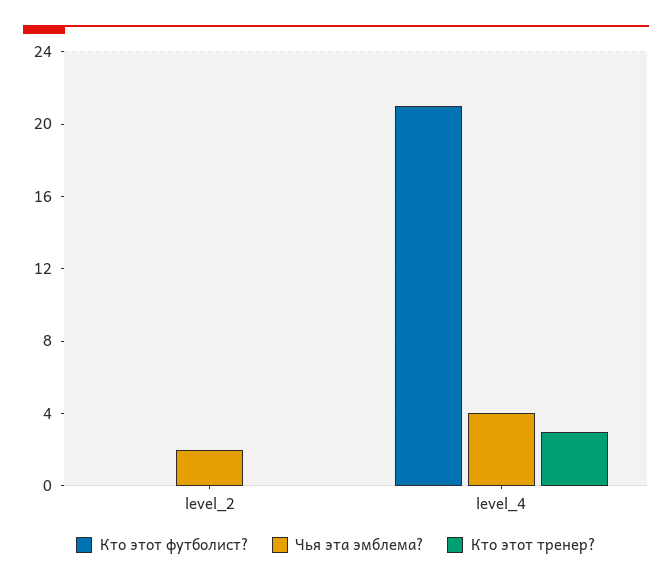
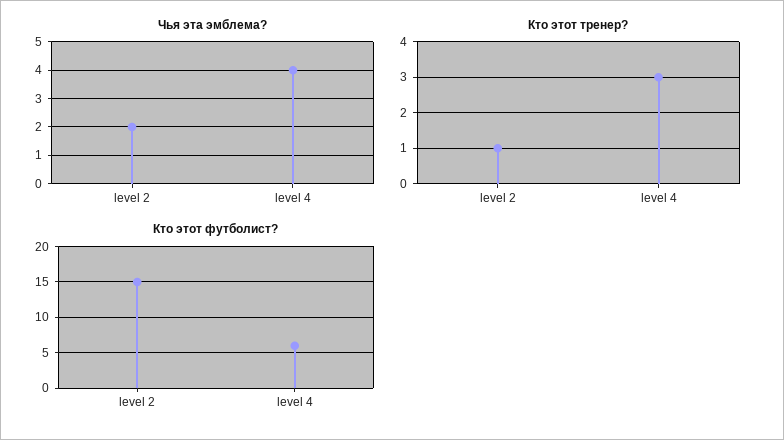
  {
    "Кто этот футболист?": {
-     "level_2": 0,
+     "level_2": 15,
-     "level_4": 21
+     "level_4": 6
    },
    "Чья эта эмблема?": {
      "level_2": 2,
      "level_4": 4
    },
    "Кто этот тренер?": {
-     "level_2": 0,
+     "level_2": 1,
      "level_4": 3
    }
  }

